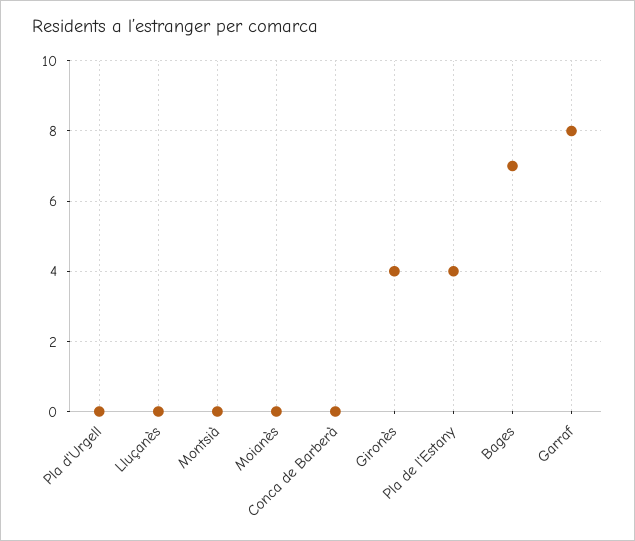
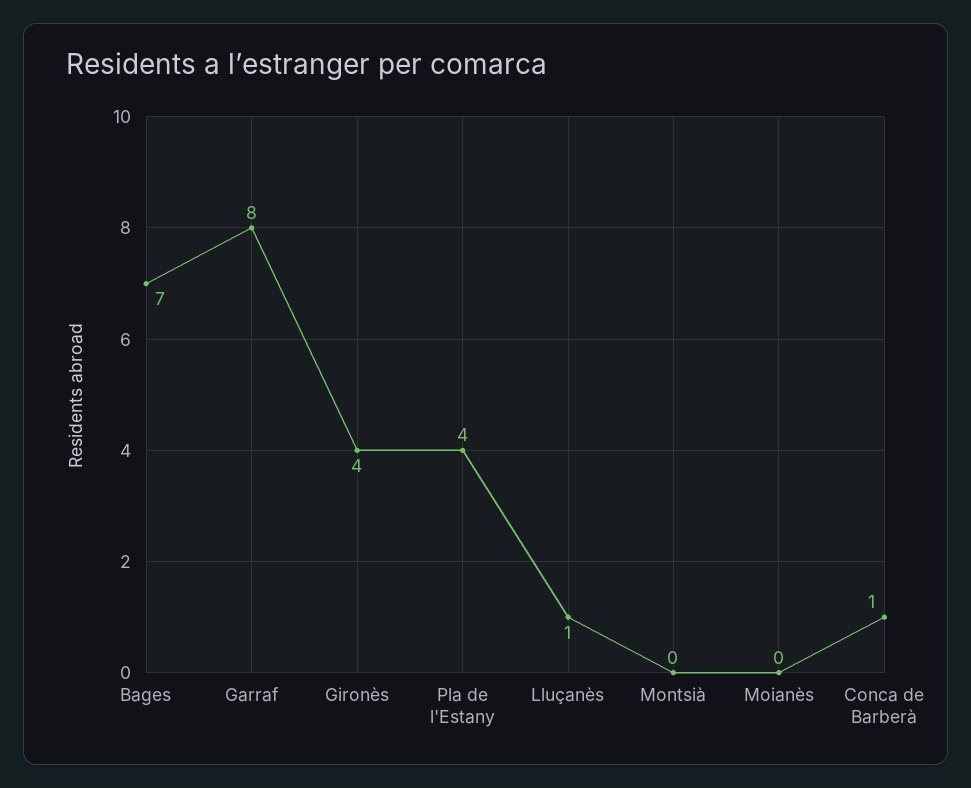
  {
-   "Pla d'Urgell": 0,
-   "Lluçanès": 0,
+   "Lluçanès": 1,
    "Montsià": 0,
    "Moianès": 0,
-   "Conca de Barberà": 0,
+   "Conca de Barberà": 1,
    "Gironès": 4,
    "Pla de l'Estany": 4,
    "Bages": 7,
    "Garraf": 8
  }

